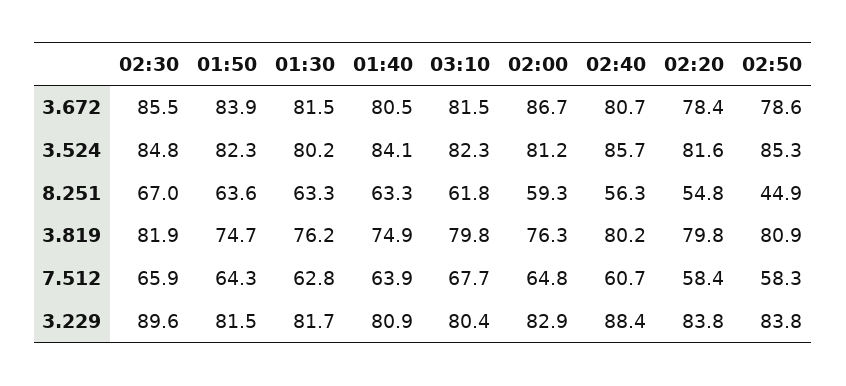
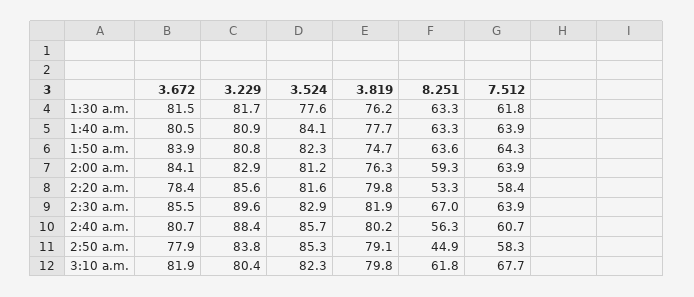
  {
    "02:30": {
      "3.672": 85.5,
-     "3.524": 84.8,
+     "3.524": 82.9,
      "8.251": 67,
      "3.819": 81.9,
-     "7.512": 65.9,
+     "7.512": 63.9,
      "3.229": 89.6
    },
    "01:50": {
      "3.672": 83.9,
      "3.524": 82.3,
      "8.251": 63.6,
      "3.819": 74.7,
      "7.512": 64.3,
-     "3.229": 81.5
+     "3.229": 80.8
    },
    "01:30": {
      "3.672": 81.5,
-     "3.524": 80.2,
+     "3.524": 77.6,
      "8.251": 63.3,
      "3.819": 76.2,
-     "7.512": 62.8,
+     "7.512": 61.8,
      "3.229": 81.7
    },
    "01:40": {
      "3.672": 80.5,
      "3.524": 84.1,
      "8.251": 63.3,
-     "3.819": 74.9,
+     "3.819": 77.7,
      "7.512": 63.9,
      "3.229": 80.9
    },
    "03:10": {
-     "3.672": 81.5,
+     "3.672": 81.9,
      "3.524": 82.3,
      "8.251": 61.8,
      "3.819": 79.8,
      "7.512": 67.7,
      "3.229": 80.4
    },
    "02:00": {
-     "3.672": 86.7,
+     "3.672": 84.1,
      "3.524": 81.2,
      "8.251": 59.3,
      "3.819": 76.3,
-     "7.512": 64.8,
+     "7.512": 63.9,
      "3.229": 82.9
    },
    "02:40": {
      "3.672": 80.7,
      "3.524": 85.7,
      "8.251": 56.3,
      "3.819": 80.2,
      "7.512": 60.7,
      "3.229": 88.4
    },
    "02:20": {
      "3.672": 78.4,
      "3.524": 81.6,
-     "8.251": 54.8,
+     "8.251": 53.3,
      "3.819": 79.8,
      "7.512": 58.4,
-     "3.229": 83.8
+     "3.229": 85.6
    },
    "02:50": {
-     "3.672": 78.6,
+     "3.672": 77.9,
      "3.524": 85.3,
      "8.251": 44.9,
-     "3.819": 80.9,
+     "3.819": 79.1,
      "7.512": 58.3,
      "3.229": 83.8
    }
  }

